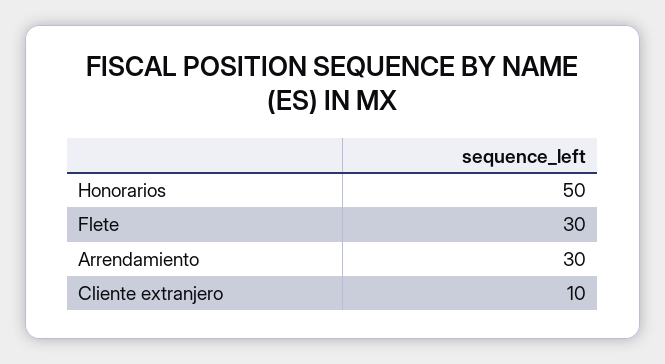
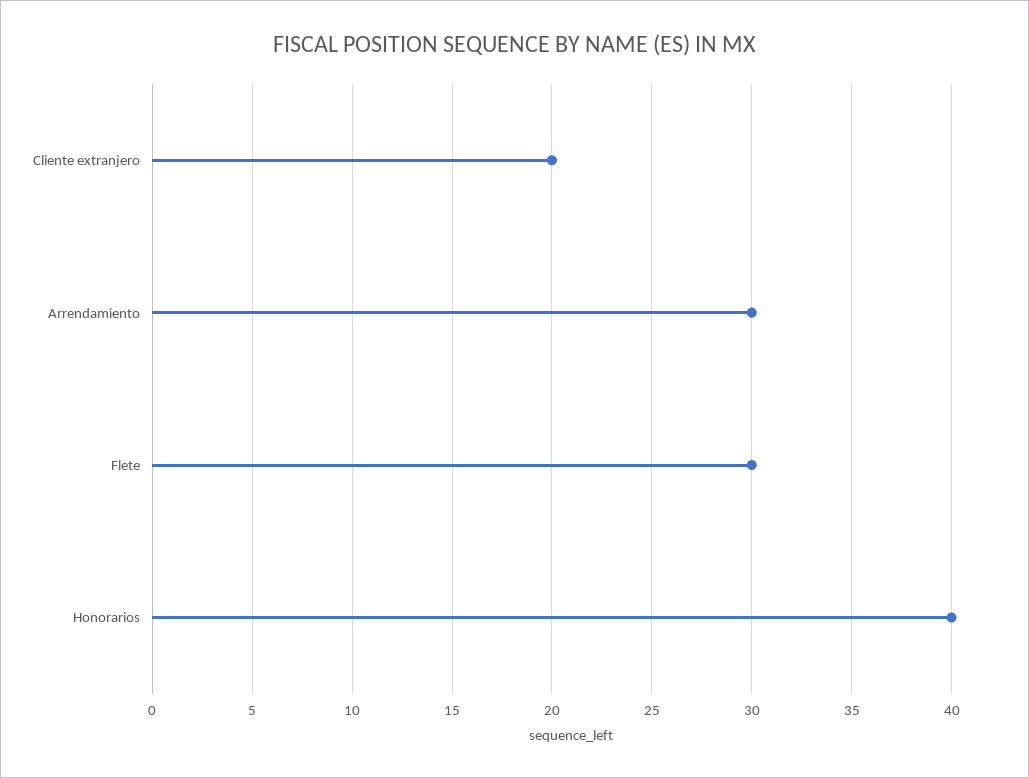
  {
-   "Honorarios": 50,
+   "Honorarios": 40,
    "Flete": 30,
    "Arrendamiento": 30,
-   "Cliente extranjero": 10
+   "Cliente extranjero": 20
  }

